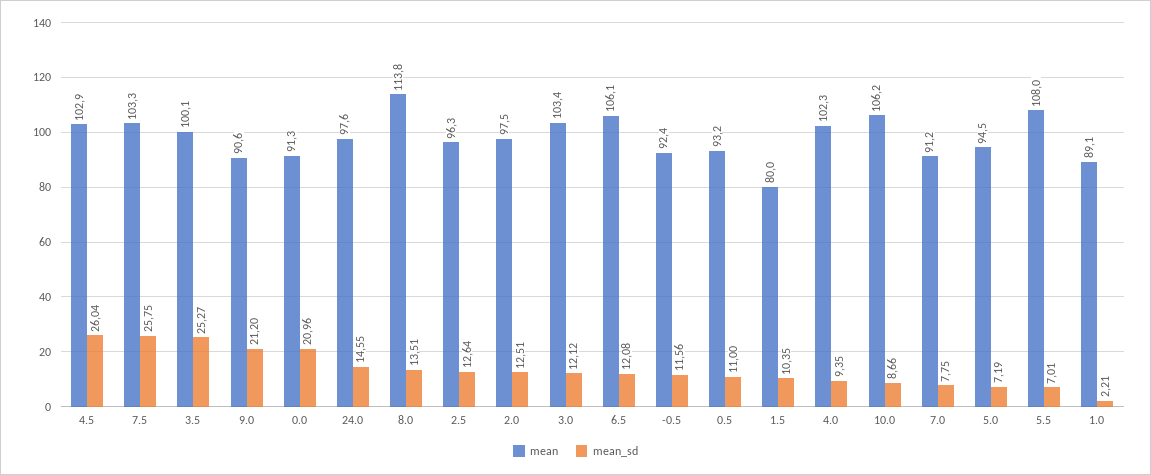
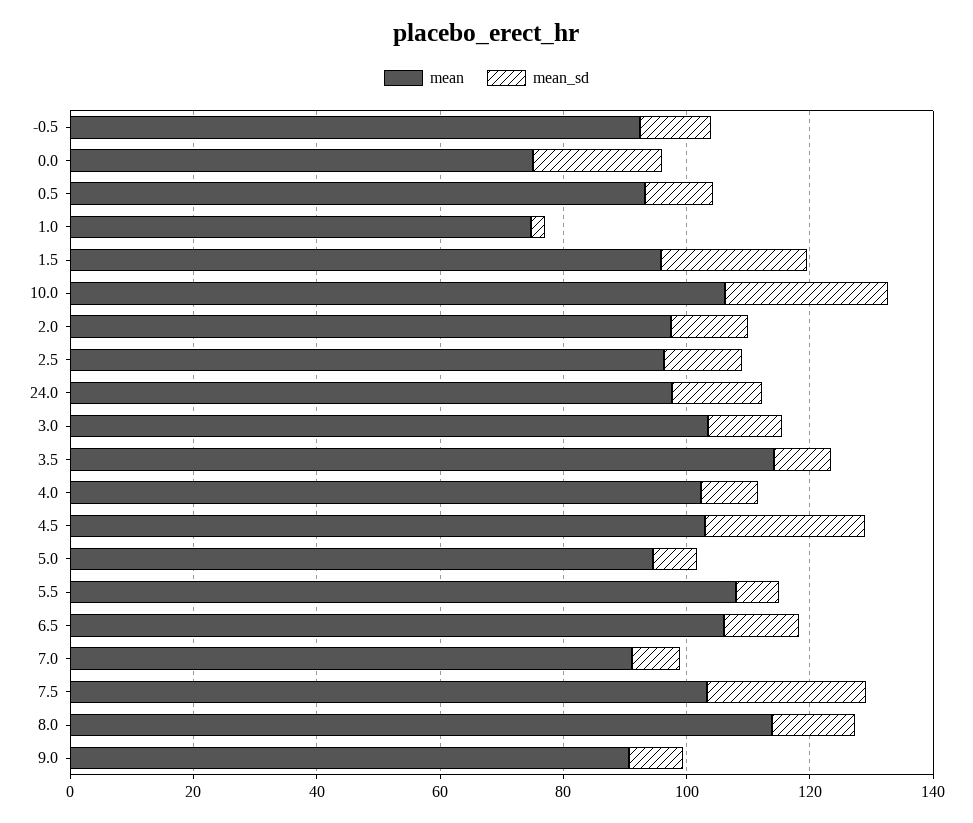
  {
    "mean": {
      "4.5": 102.9,
      "7.5": 103.3,
-     "3.5": 100.1,
+     "3.5": 115,
      "9.0": 90.6,
-     "0.0": 91.3,
+     "0.0": 75,
      "24.0": 97.6,
      "8.0": 113.8,
      "2.5": 96.3,
      "2.0": 97.5,
      "3.0": 103.4,
      "6.5": 106.1,
      "-0.5": 92.4,
      "0.5": 93.2,
-     "1.5": 80,
+     "1.5": 95,
      "4.0": 102.3,
      "10.0": 106.2,
      "7.0": 91.2,
      "5.0": 94.5,
      "5.5": 108,
-     "1.0": 89.1
+     "1.0": 75
    },
    "mean_sd": {
      "4.5": 26.04,
      "7.5": 25.75,
-     "3.5": 25.27,
+     "3.5": 10,
-     "9.0": 21.2,
+     "9.0": 10,
      "0.0": 20.96,
      "24.0": 14.55,
      "8.0": 13.51,
      "2.5": 12.64,
      "2.0": 12.51,
      "3.0": 12.12,
      "6.5": 12.08,
      "-0.5": 11.56,
      "0.5": 11,
-     "1.5": 10.35,
+     "1.5": 25,
      "4.0": 9.35,
-     "10.0": 8.66,
+     "10.0": 25,
      "7.0": 7.75,
      "5.0": 7.19,
      "5.5": 7.01,
      "1.0": 2.21
    }
  }

